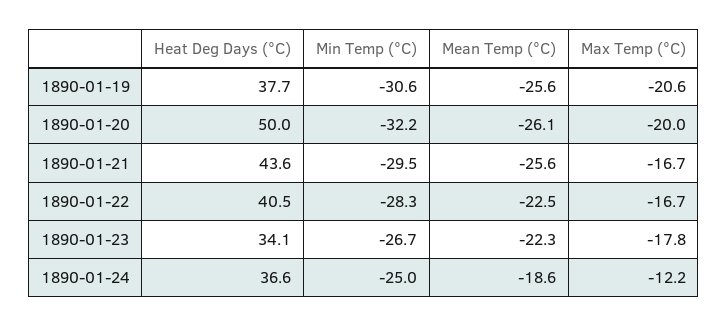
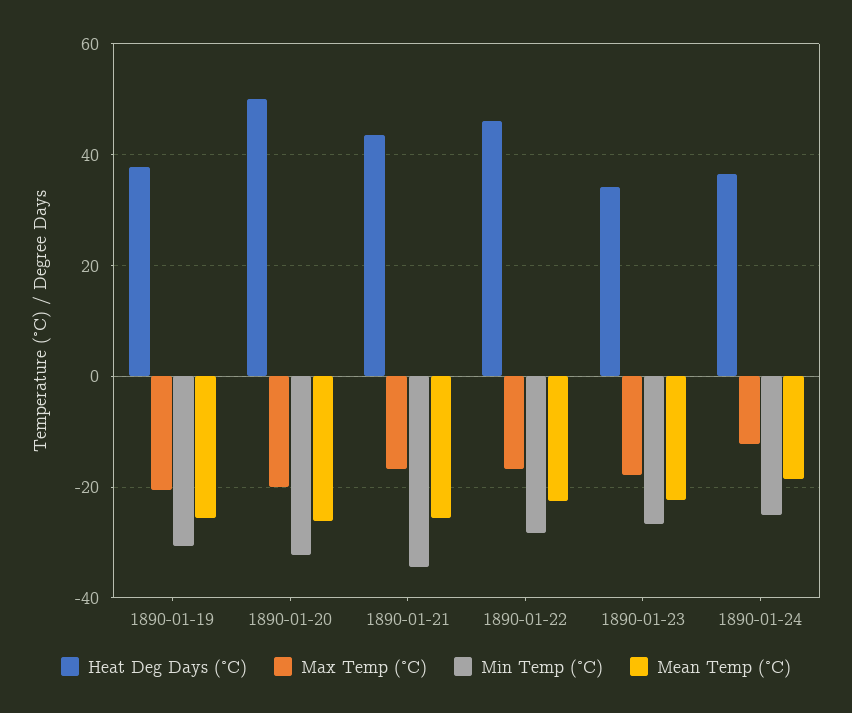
  {
    "Heat Deg Days (°C)": {
      "1890-01-19": 37.7,
      "1890-01-20": 50,
      "1890-01-21": 43.6,
-     "1890-01-22": 40.5,
+     "1890-01-22": 46,
      "1890-01-23": 34.1,
      "1890-01-24": 36.6
    },
    "Min Temp (°C)": {
      "1890-01-19": -30.6,
      "1890-01-20": -32.2,
-     "1890-01-21": -29.5,
+     "1890-01-21": -34,
      "1890-01-22": -28.3,
      "1890-01-23": -26.7,
      "1890-01-24": -25
    },
    "Mean Temp (°C)": {
      "1890-01-19": -25.6,
      "1890-01-20": -26.1,
      "1890-01-21": -25.6,
      "1890-01-22": -22.5,
      "1890-01-23": -22.3,
      "1890-01-24": -18.6
    },
    "Max Temp (°C)": {
      "1890-01-19": -20.6,
      "1890-01-20": -20,
      "1890-01-21": -16.7,
      "1890-01-22": -16.7,
      "1890-01-23": -17.8,
      "1890-01-24": -12.2
    }
  }

